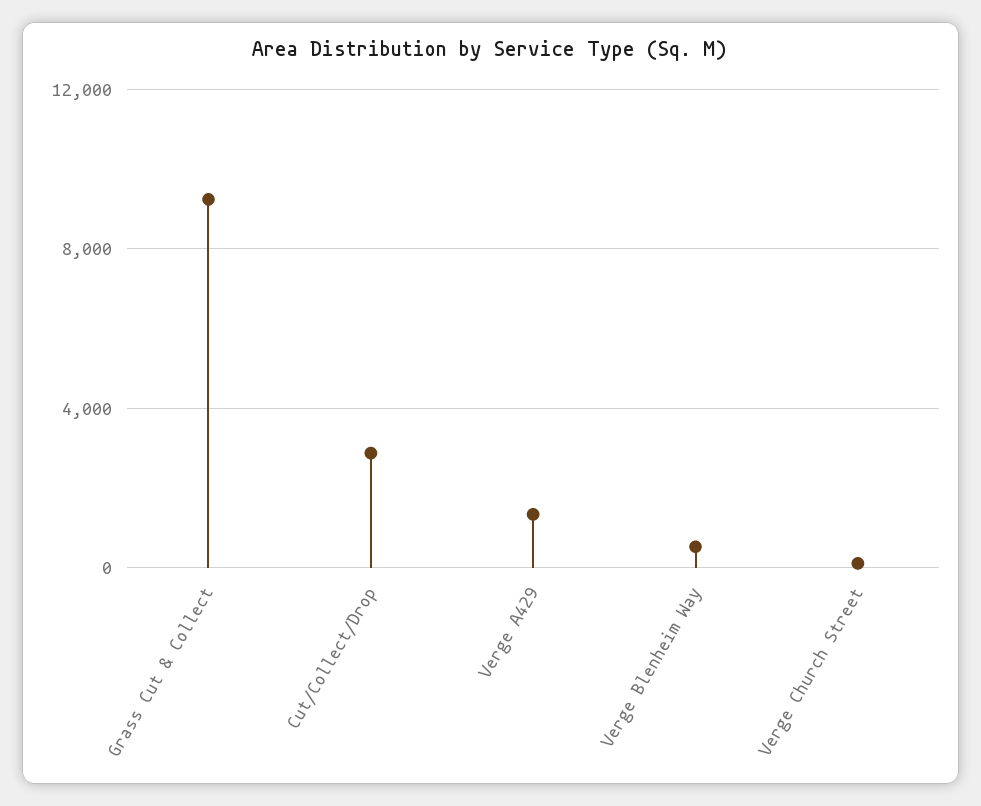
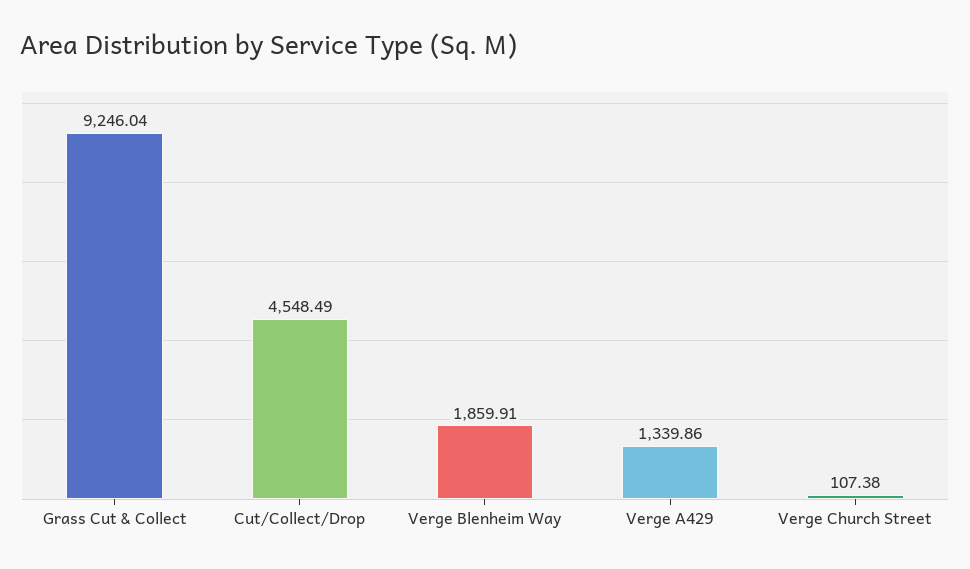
  {
    "Grass Cut & Collect": 9246.04,
-   "Cut/Collect/Drop": 3000,
+   "Cut/Collect/Drop": 4548.49,
    "Verge A429": 1339.86,
-   "Verge Blenheim Way": 500,
+   "Verge Blenheim Way": 1859.91,
    "Verge Church Street": 107.38
  }

